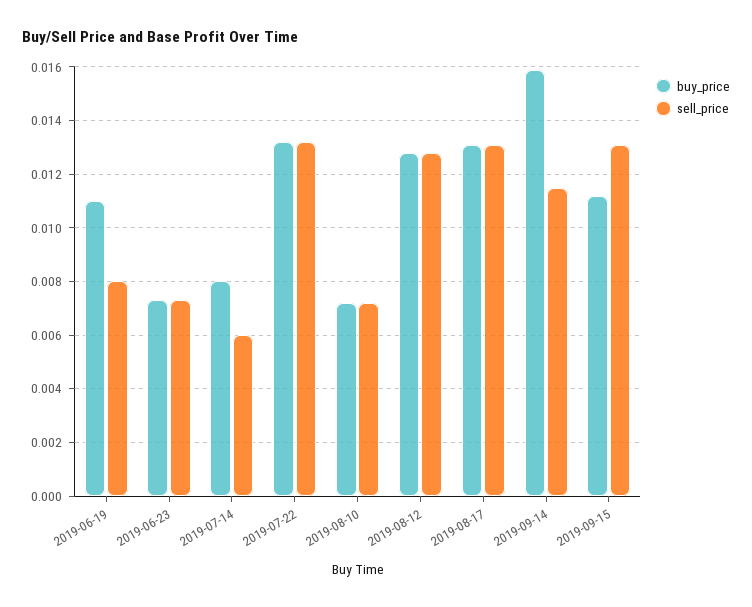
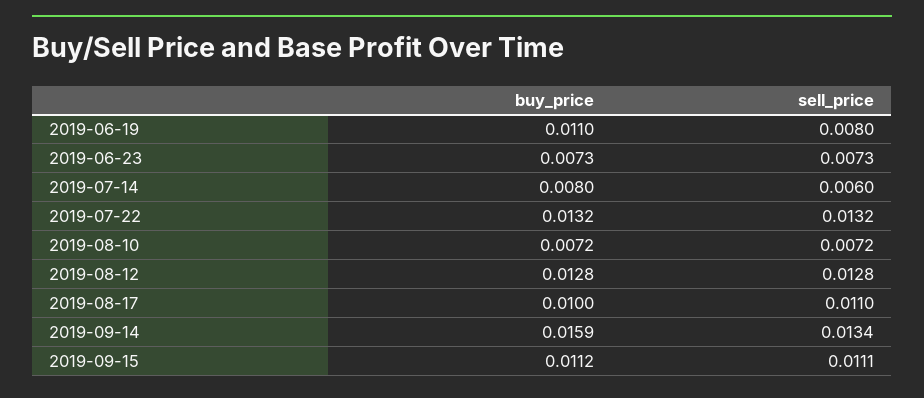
  {
    "buy_price": {
      "2019-06-19": 0.011,
      "2019-06-23": 0.0073,
      "2019-07-14": 0.008,
      "2019-07-22": 0.0132,
      "2019-08-10": 0.0072,
      "2019-08-12": 0.0128,
-     "2019-08-17": 0.013,
+     "2019-08-17": 0.01,
      "2019-09-14": 0.0159,
      "2019-09-15": 0.0112
    },
    "sell_price": {
      "2019-06-19": 0.008,
      "2019-06-23": 0.0073,
      "2019-07-14": 0.006,
      "2019-07-22": 0.0132,
      "2019-08-10": 0.0072,
      "2019-08-12": 0.0128,
-     "2019-08-17": 0.013,
+     "2019-08-17": 0.011,
-     "2019-09-14": 0.0115,
+     "2019-09-14": 0.0134,
-     "2019-09-15": 0.013
+     "2019-09-15": 0.0111
    }
  }

